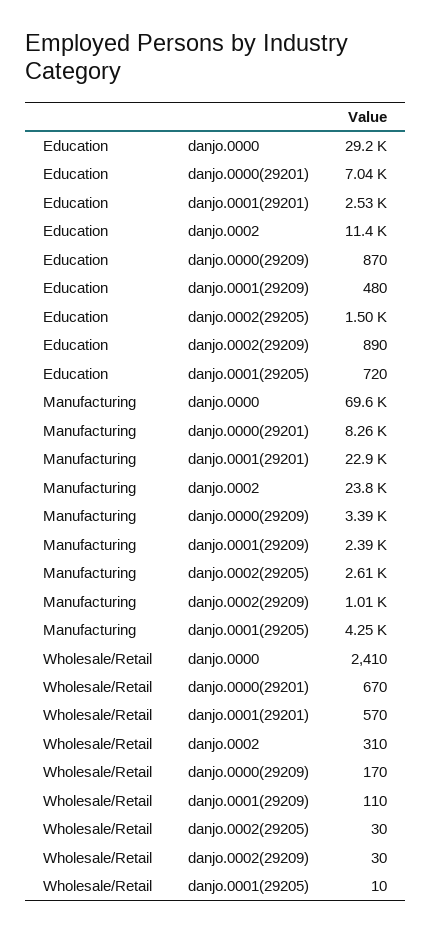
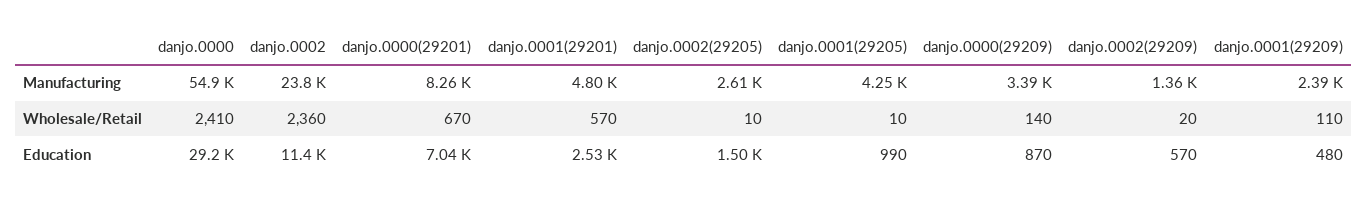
  {
    "Education": {
      "danjo.0000": 29200,
      "danjo.0000(29201)": 7040,
      "danjo.0001(29201)": 2530,
      "danjo.0002": 11400,
      "danjo.0000(29209)": 870,
      "danjo.0001(29209)": 480,
      "danjo.0002(29205)": 1500,
-     "danjo.0002(29209)": 890,
+     "danjo.0002(29209)": 570,
-     "danjo.0001(29205)": 720
+     "danjo.0001(29205)": 990
    },
    "Manufacturing": {
-     "danjo.0000": 69600,
+     "danjo.0000": 54900,
      "danjo.0000(29201)": 8260,
-     "danjo.0001(29201)": 22900,
+     "danjo.0001(29201)": 4800,
      "danjo.0002": 23800,
      "danjo.0000(29209)": 3390,
      "danjo.0001(29209)": 2390,
      "danjo.0002(29205)": 2610,
-     "danjo.0002(29209)": 1010,
+     "danjo.0002(29209)": 1360,
      "danjo.0001(29205)": 4250
    },
    "Wholesale/Retail": {
      "danjo.0000": 2410,
      "danjo.0000(29201)": 670,
      "danjo.0001(29201)": 570,
-     "danjo.0002": 310,
+     "danjo.0002": 2360,
-     "danjo.0000(29209)": 170,
+     "danjo.0000(29209)": 140,
      "danjo.0001(29209)": 110,
-     "danjo.0002(29205)": 30,
+     "danjo.0002(29205)": 10,
-     "danjo.0002(29209)": 30,
+     "danjo.0002(29209)": 20,
      "danjo.0001(29205)": 10
    }
  }

